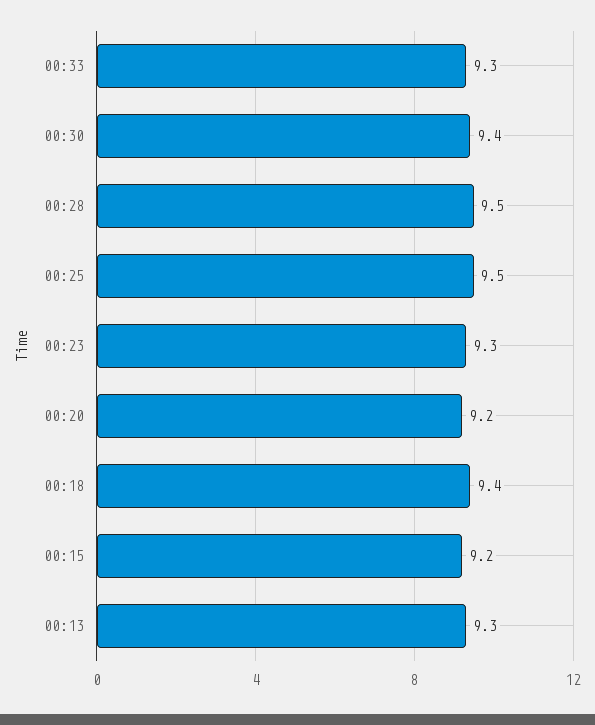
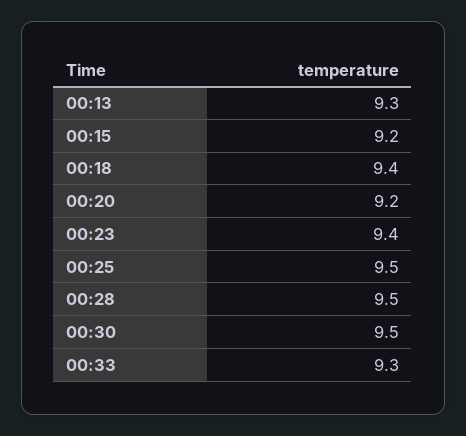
  {
    "00:33": 9.3,
-   "00:30": 9.4,
+   "00:30": 9.5,
    "00:28": 9.5,
    "00:25": 9.5,
-   "00:23": 9.3,
+   "00:23": 9.4,
    "00:20": 9.2,
    "00:18": 9.4,
    "00:15": 9.2,
    "00:13": 9.3
  }

